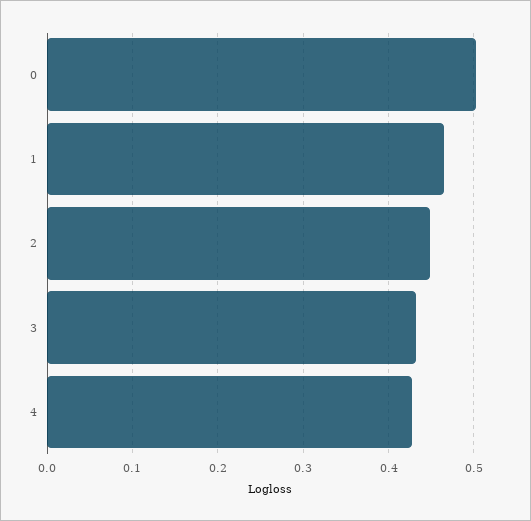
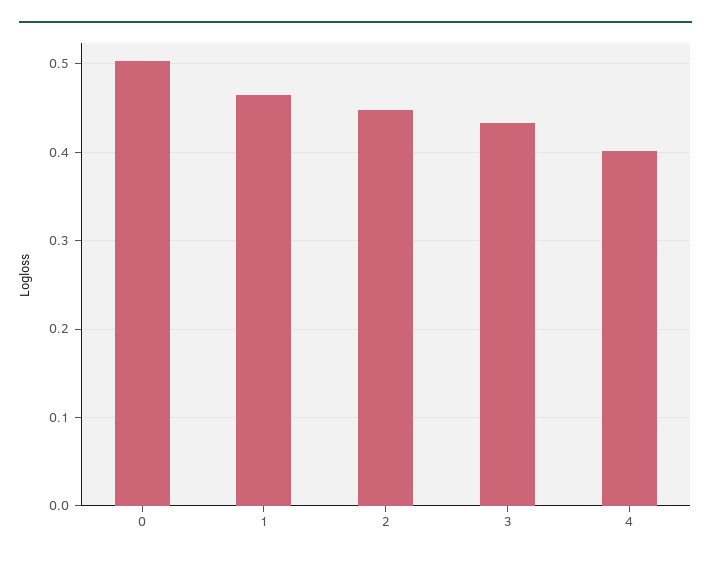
  {
    "0": 0.5,
    "1": 0.47,
    "2": 0.45,
    "3": 0.43,
-   "4": 0.43
+   "4": 0.4
  }

